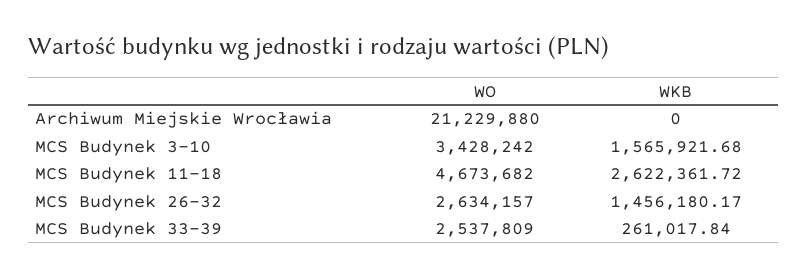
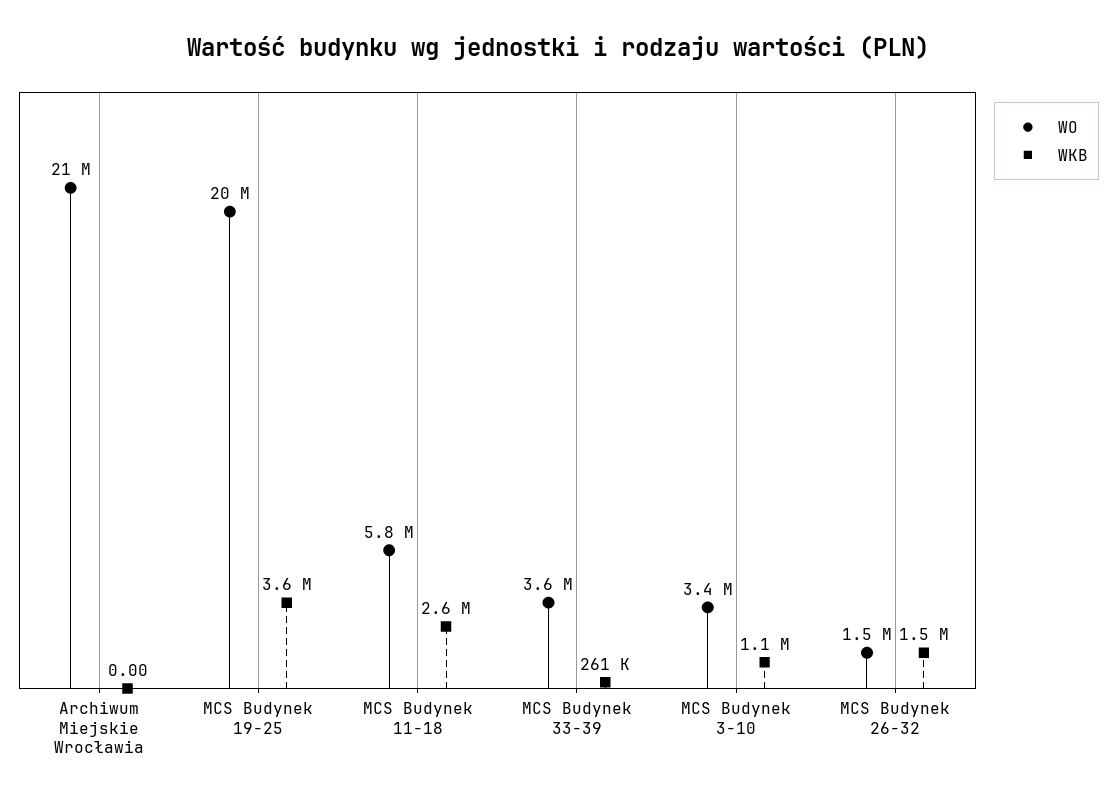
  {
    "WO": {
      "Archiwum Miejskie Wrocławia": 21229880,
      "MCS Budynek 3-10": 3428242,
-     "MCS Budynek 11-18": 4673682,
+     "MCS Budynek 11-18": 5800000,
-     "MCS Budynek 26-32": 2634157,
+     "MCS Budynek 26-32": 1500000,
-     "MCS Budynek 33-39": 2537809
+     "MCS Budynek 33-39": 3600000,
+     "MCS Budynek 19-25": 20000000
    },
    "WKB": {
      "Archiwum Miejskie Wrocławia": 0,
-     "MCS Budynek 3-10": 1565921.68,
+     "MCS Budynek 3-10": 1100000,
      "MCS Budynek 11-18": 2622361.72,
      "MCS Budynek 26-32": 1456180.17,
-     "MCS Budynek 33-39": 261017.84
+     "MCS Budynek 33-39": 261017.84,
+     "MCS Budynek 19-25": 3600000
    }
  }

